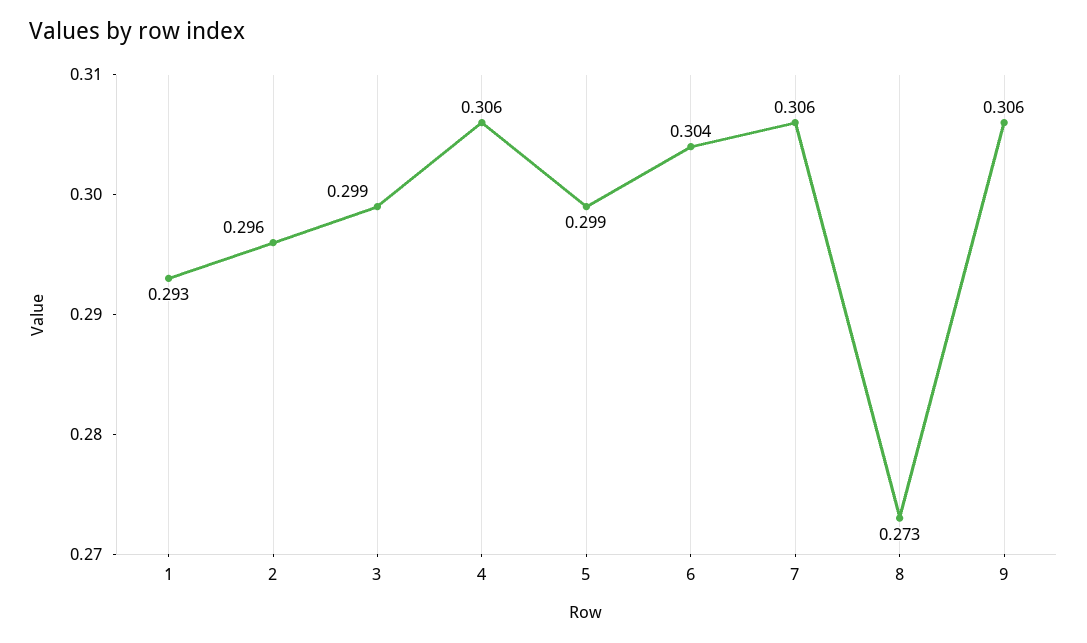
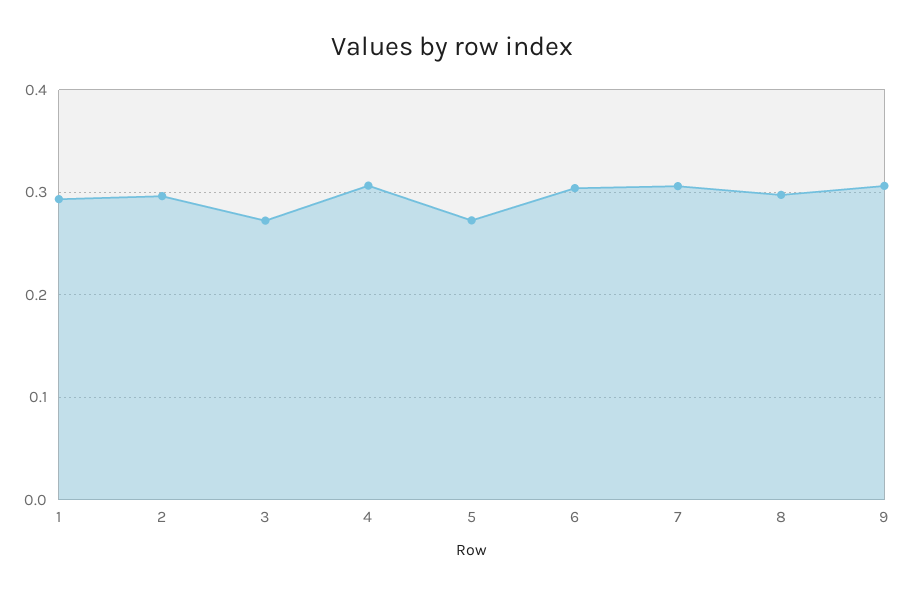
  {
    "1": 0.293,
    "2": 0.296,
-   "3": 0.299,
+   "3": 0.27,
    "4": 0.306,
-   "5": 0.299,
+   "5": 0.27,
    "6": 0.304,
    "7": 0.306,
-   "8": 0.273,
+   "8": 0.3,
    "9": 0.306
  }

